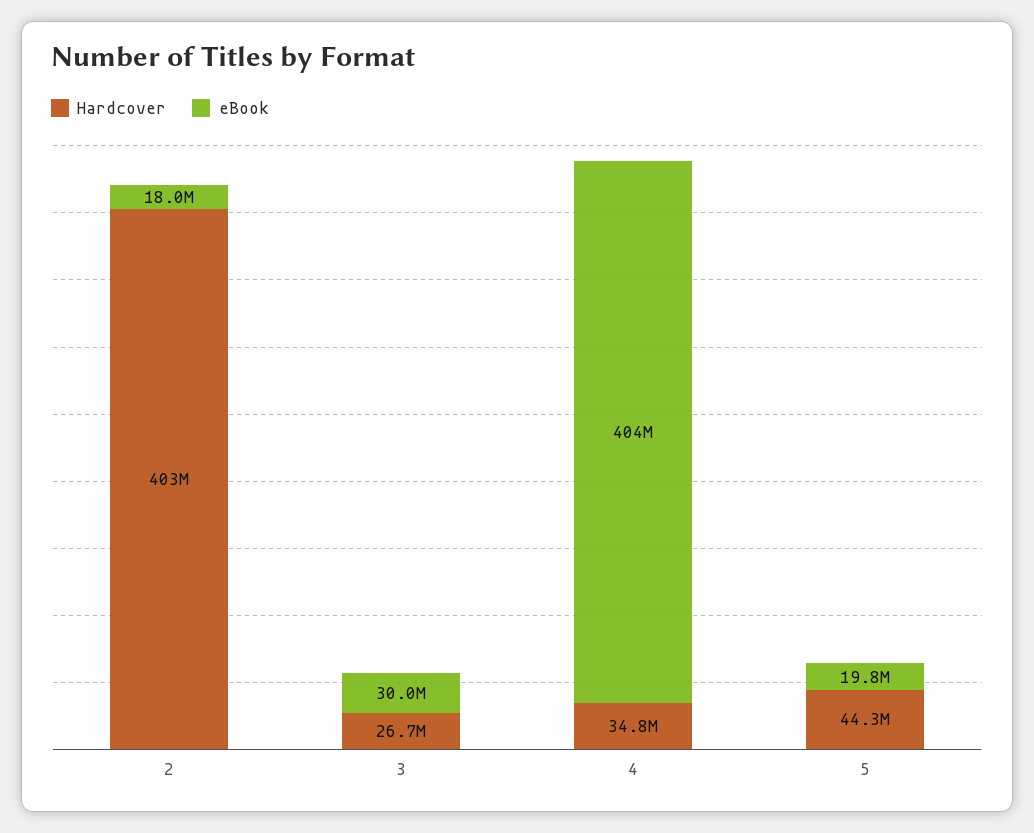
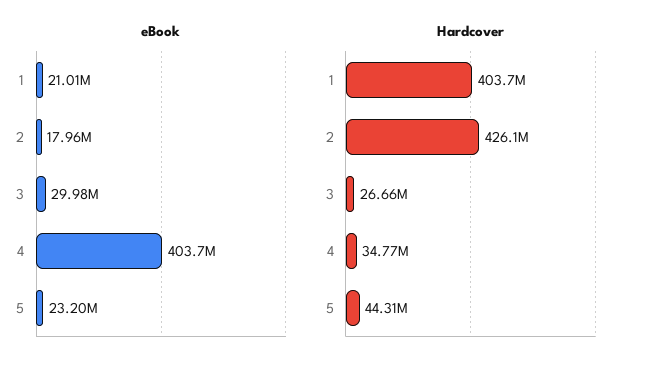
  {
    "Hardcover": {
-     "2": 403000000,
+     "2": 426100000,
      "3": 26660000,
      "4": 34770000,
-     "5": 44310000
+     "5": 44310000,
+     "1": 403700000
    },
    "eBook": {
      "2": 17960000,
      "3": 29980000,
      "4": 403700000,
-     "5": 19800000
+     "5": 23200000,
+     "1": 21010000
    }
  }

